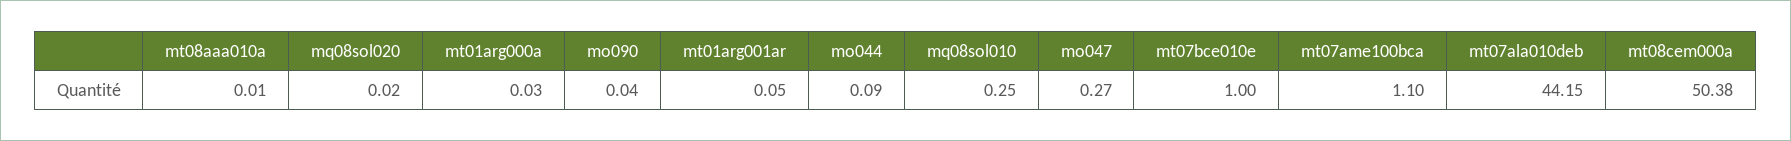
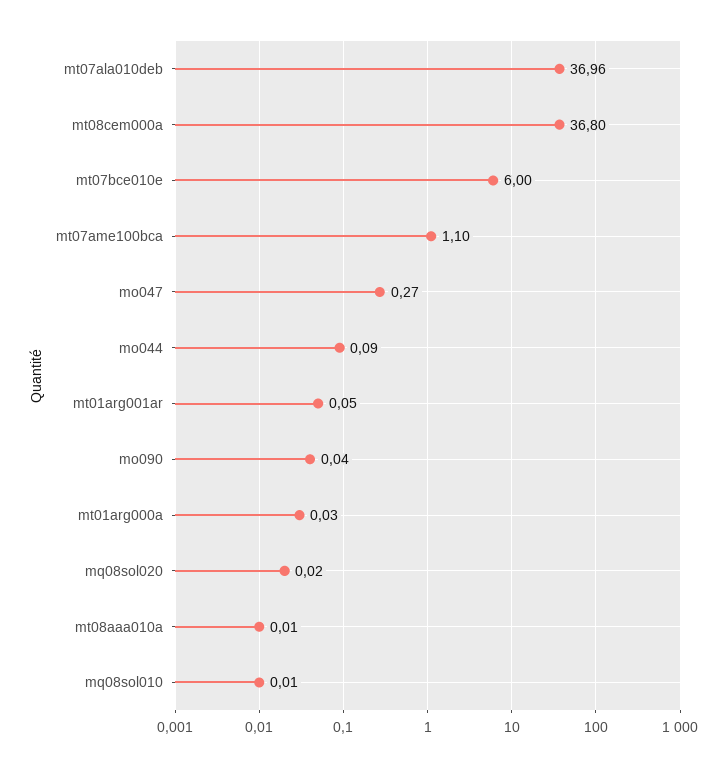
  {
    "mt08aaa010a": 0.01,
    "mq08sol020": 0.02,
    "mt01arg000a": 0.03,
    "mo090": 0.04,
    "mt01arg001ar": 0.05,
    "mo044": 0.09,
-   "mq08sol010": 0.25,
+   "mq08sol010": 0.01,
    "mo047": 0.27,
-   "mt07bce010e": 1,
+   "mt07bce010e": 6,
    "mt07ame100bca": 1.1,
-   "mt07ala010deb": 44.15,
+   "mt07ala010deb": 36.96,
-   "mt08cem000a": 50.38
+   "mt08cem000a": 36.8
  }

